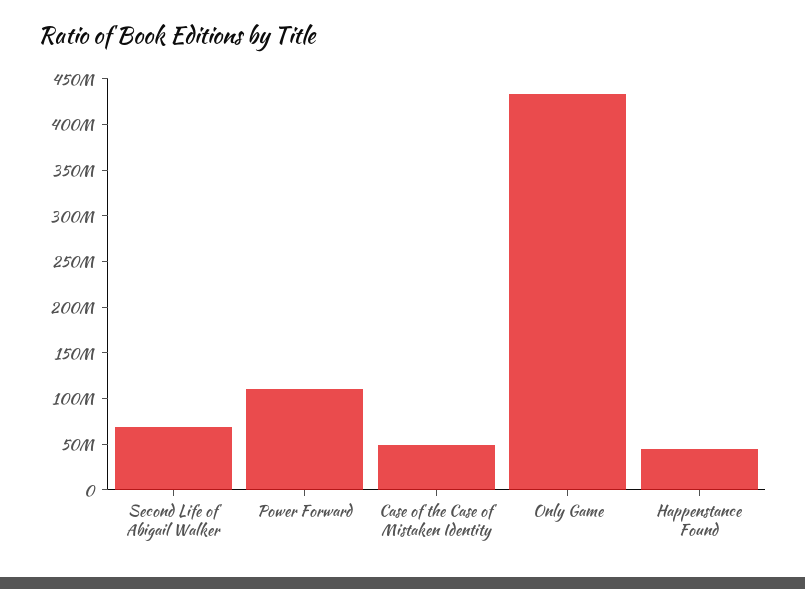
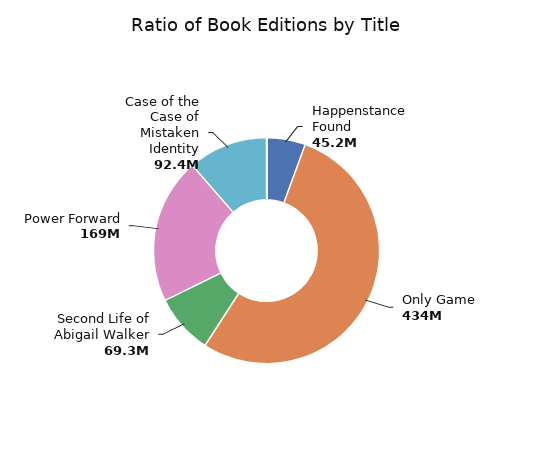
  {
    "Second Life of Abigail Walker": 69300000,
-   "Power Forward": 110000000,
+   "Power Forward": 169000000,
-   "Case of the Case of Mistaken Identity": 50000000,
+   "Case of the Case of Mistaken Identity": 92400000,
    "Only Game": 434000000,
    "Happenstance Found": 45200000
  }

